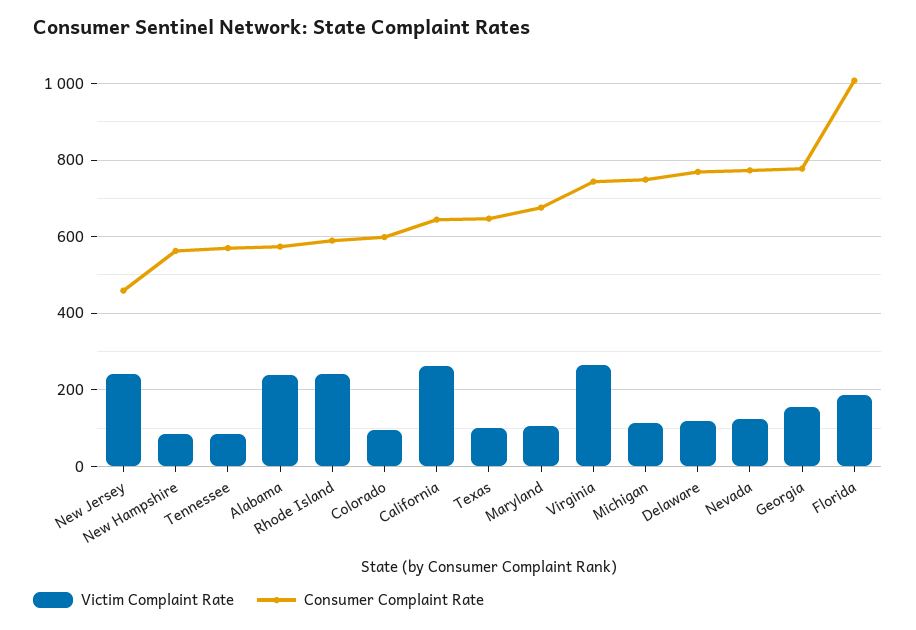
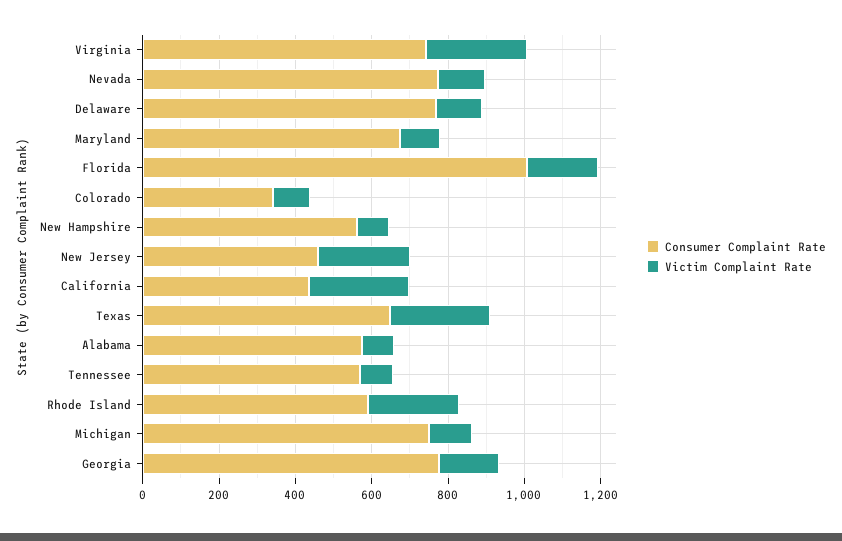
  {
    "Victim Complaint Rate": {
      "New Jersey": 240,
      "New Hampshire": 80,
      "Tennessee": 80,
-     "Alabama": 240,
+     "Alabama": 100,
      "Rhode Island": 240,
      "Colorado": 100,
      "California": 260,
-     "Texas": 100,
+     "Texas": 250,
      "Maryland": 100,
      "Virginia": 260,
      "Michigan": 120,
      "Delaware": 120,
      "Nevada": 120,
      "Georgia": 160,
      "Florida": 180
    },
    "Consumer Complaint Rate": {
      "New Jersey": 460,
      "New Hampshire": 560,
      "Tennessee": 580,
      "Alabama": 580,
      "Rhode Island": 580,
-     "Colorado": 600,
+     "Colorado": 350,
-     "California": 640,
+     "California": 450,
      "Texas": 640,
      "Maryland": 680,
      "Virginia": 740,
      "Michigan": 740,
      "Delaware": 760,
      "Nevada": 780,
      "Georgia": 780,
      "Florida": 1000
    }
  }

